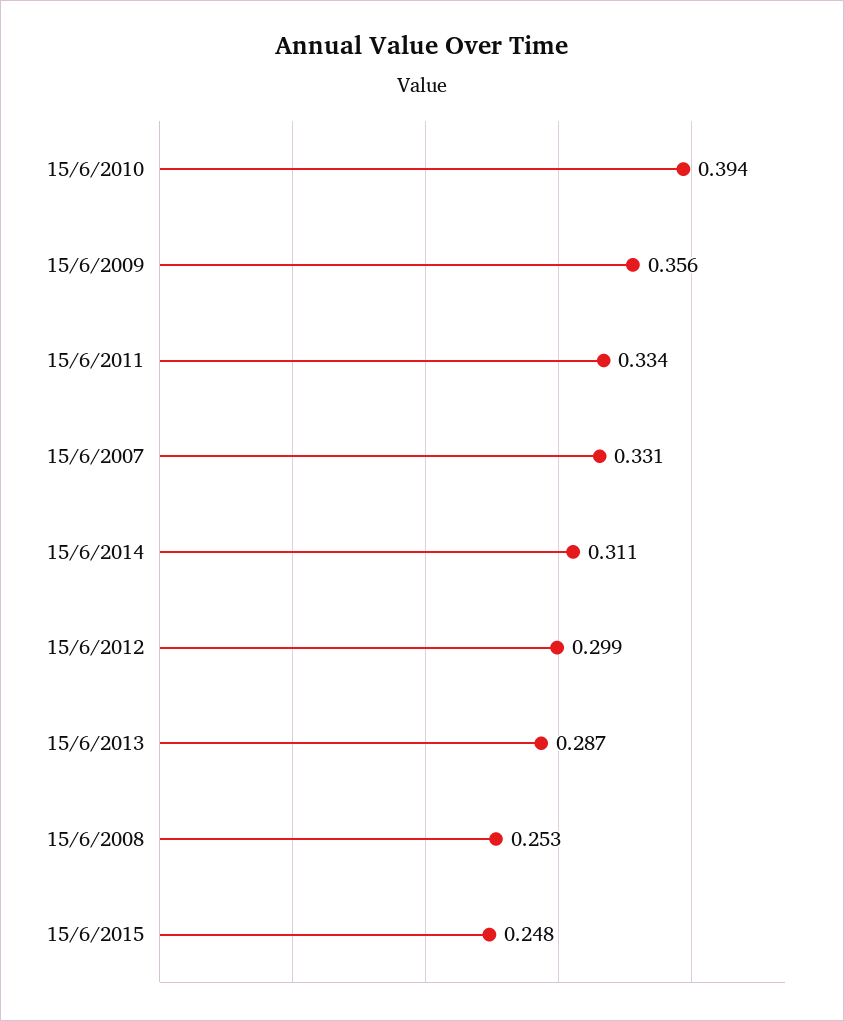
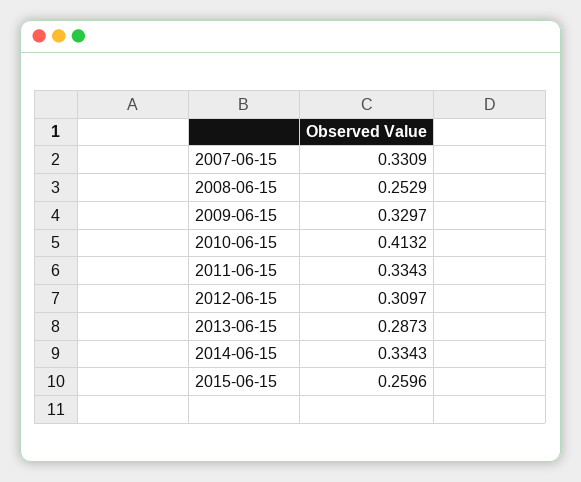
  {
-   "15/6/2010": 0.394,
+   "15/6/2010": 0.4132,
-   "15/6/2009": 0.356,
+   "15/6/2009": 0.3297,
    "15/6/2011": 0.3343,
    "15/6/2007": 0.3309,
-   "15/6/2014": 0.311,
+   "15/6/2014": 0.3343,
-   "15/6/2012": 0.299,
+   "15/6/2012": 0.3097,
    "15/6/2013": 0.2873,
    "15/6/2008": 0.2529,
-   "15/6/2015": 0.248
+   "15/6/2015": 0.2596
  }

